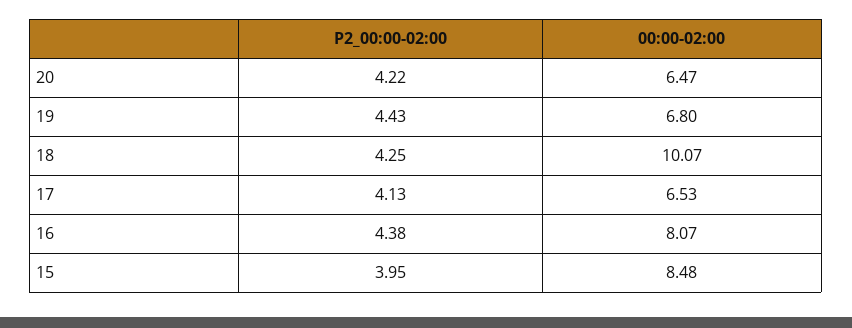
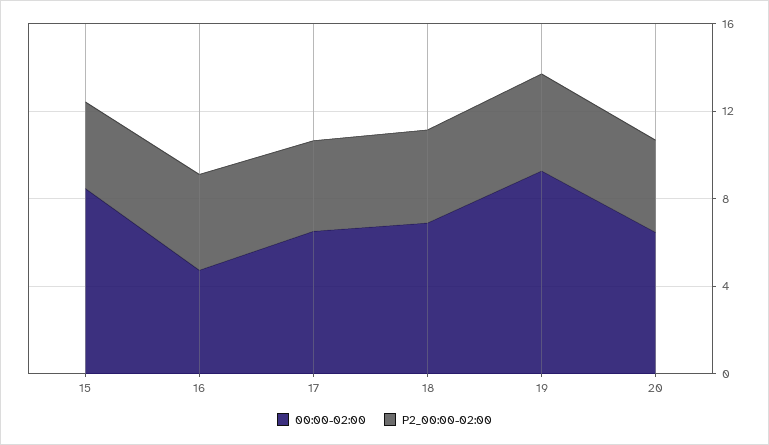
  {
    "P2_00:00-02:00": {
      "20": 4.22,
      "19": 4.43,
      "18": 4.25,
      "17": 4.13,
      "16": 4.38,
      "15": 3.95
    },
    "00:00-02:00": {
      "20": 6.47,
-     "19": 6.8,
+     "19": 9,
-     "18": 10.07,
+     "18": 7,
      "17": 6.53,
-     "16": 8.07,
+     "16": 5,
      "15": 8.48
    }
  }

